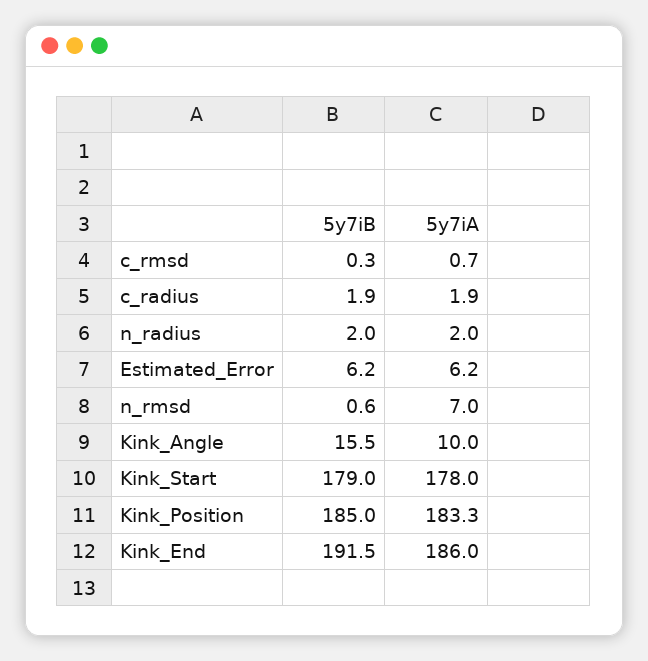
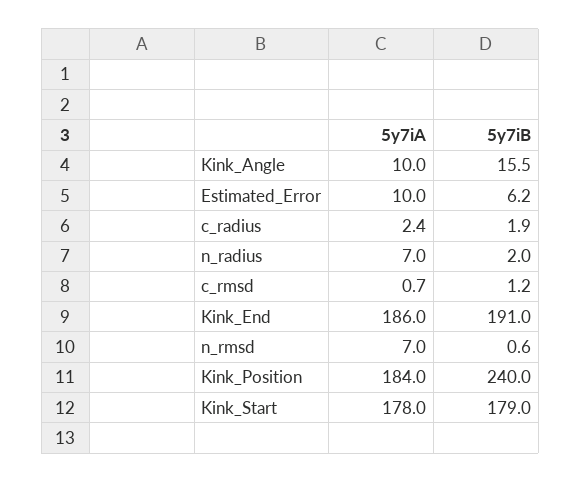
  {
    "5y7iB": {
-     "c_rmsd": 0.3,
+     "c_rmsd": 1.2,
      "c_radius": 1.9,
      "n_radius": 2,
      "Estimated_Error": 6.2,
      "n_rmsd": 0.6,
      "Kink_Angle": 15.5,
      "Kink_Start": 179,
-     "Kink_Position": 185,
+     "Kink_Position": 240,
-     "Kink_End": 191.5
+     "Kink_End": 191
    },
    "5y7iA": {
      "c_rmsd": 0.7,
-     "c_radius": 1.9,
+     "c_radius": 2.4,
-     "n_radius": 2,
+     "n_radius": 7,
-     "Estimated_Error": 6.2,
+     "Estimated_Error": 10,
      "n_rmsd": 7,
      "Kink_Angle": 10,
      "Kink_Start": 178,
-     "Kink_Position": 183.3,
+     "Kink_Position": 184,
      "Kink_End": 186
    }
  }

